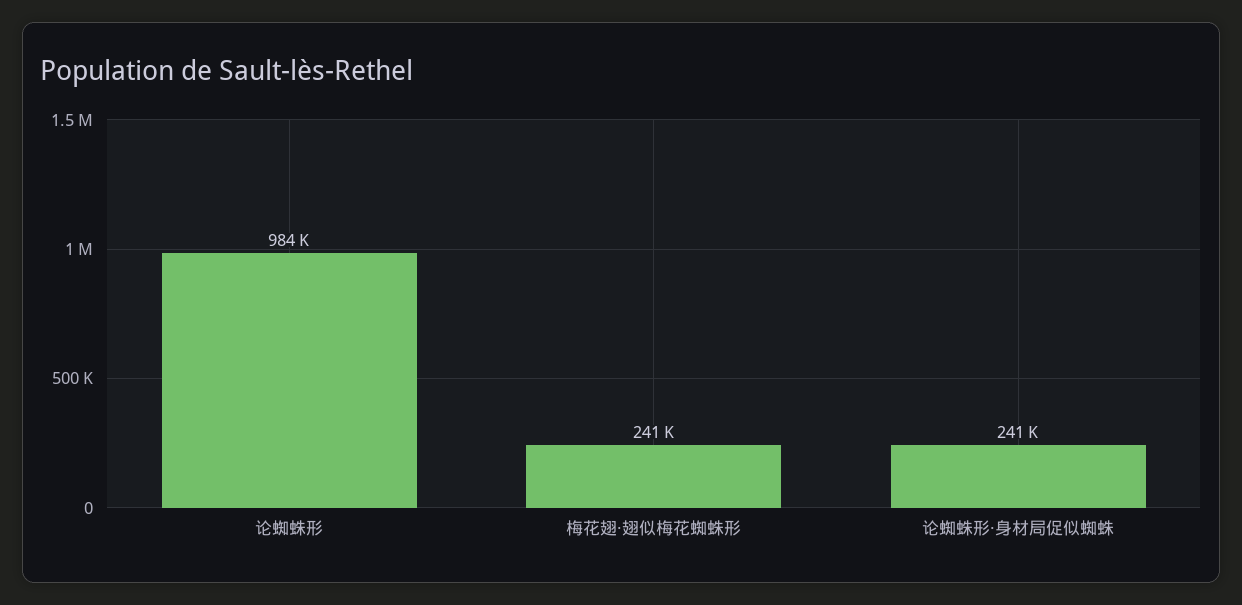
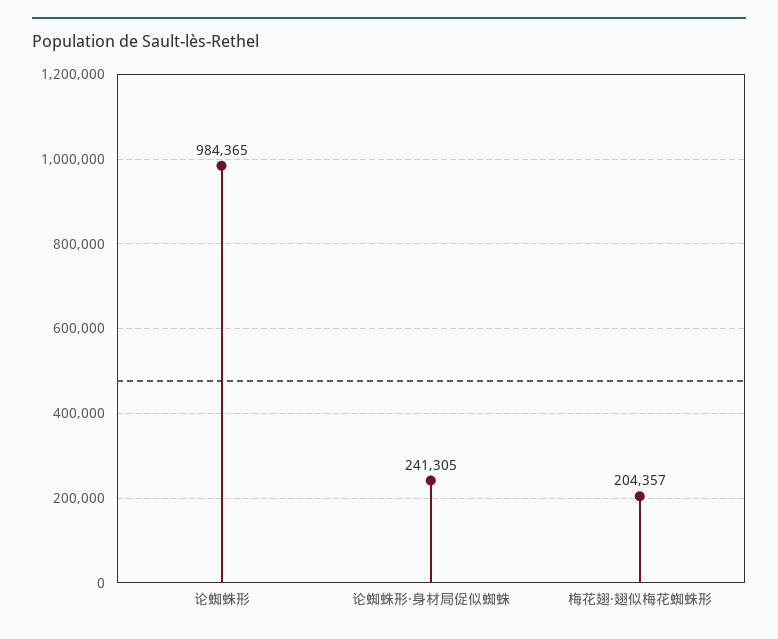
  {
    "论蜘蛛形": 984365,
-   "梅花翅·翅似梅花蜘蛛形": 241000,
+   "梅花翅·翅似梅花蜘蛛形": 204357,
    "论蜘蛛形·身材局促似蜘蛛": 241305
  }

